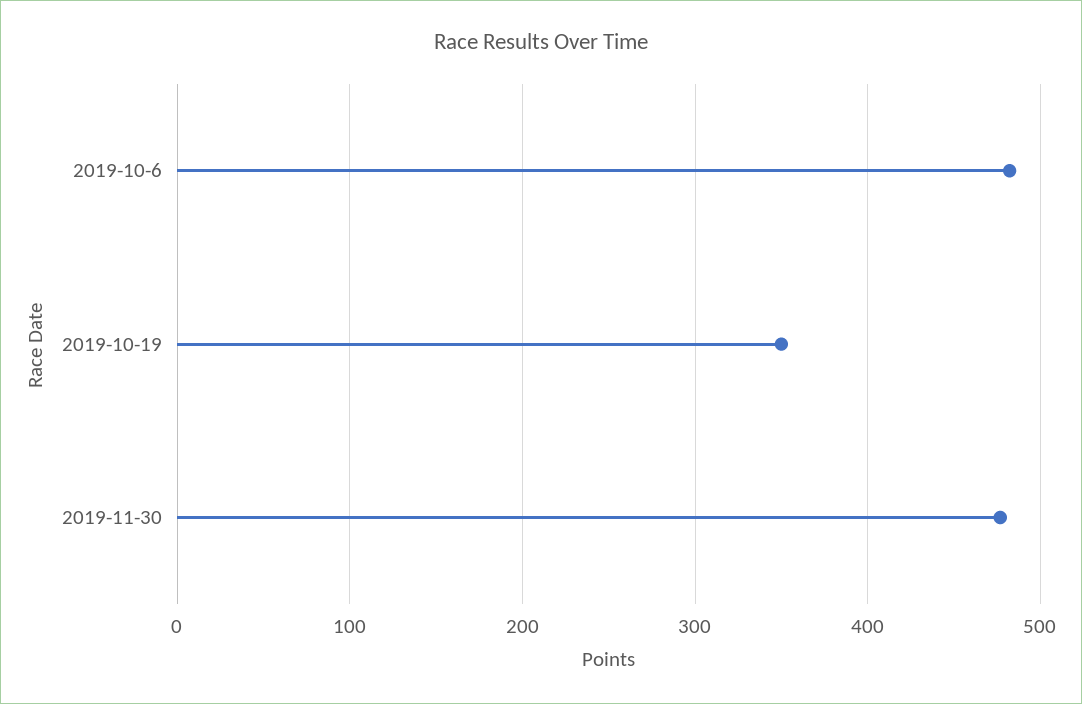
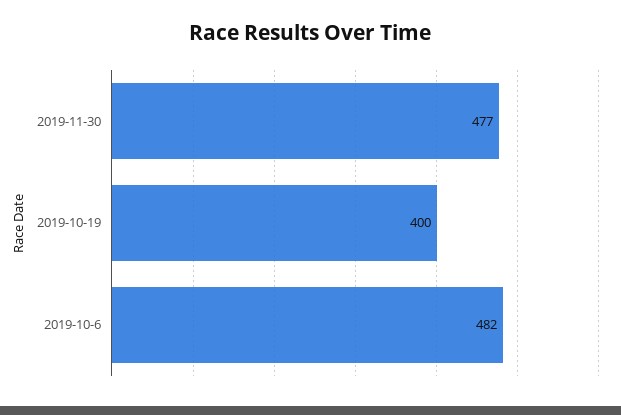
  {
    "2019-10-6": 482,
-   "2019-10-19": 350,
+   "2019-10-19": 400,
    "2019-11-30": 477
  }

